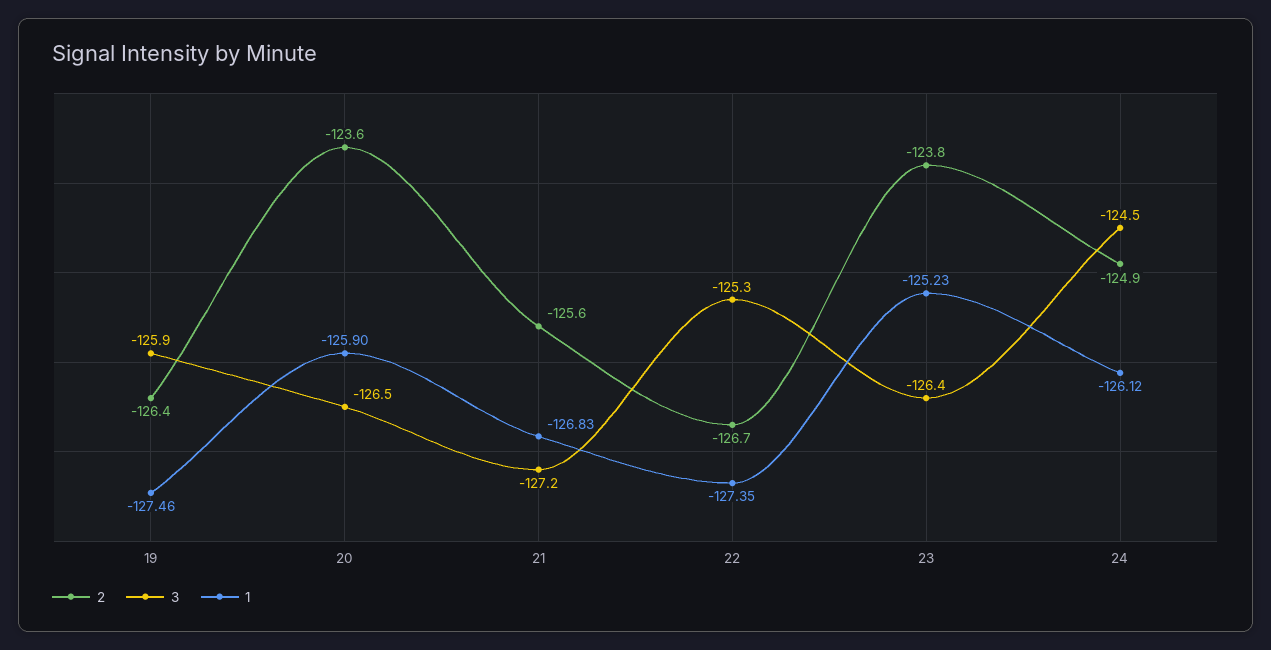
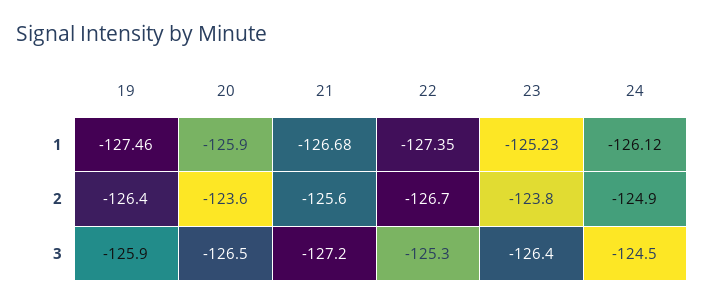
  {
    "2": {
      "19": -126.4,
      "20": -123.6,
      "21": -125.6,
      "22": -126.7,
      "23": -123.8,
      "24": -124.9
    },
    "3": {
      "19": -125.9,
      "20": -126.5,
      "21": -127.2,
      "22": -125.3,
      "23": -126.4,
      "24": -124.5
    },
    "1": {
      "19": -127.46,
      "20": -125.9,
-     "21": -126.83,
+     "21": -126.68,
      "22": -127.35,
      "23": -125.23,
      "24": -126.12
    }
  }

